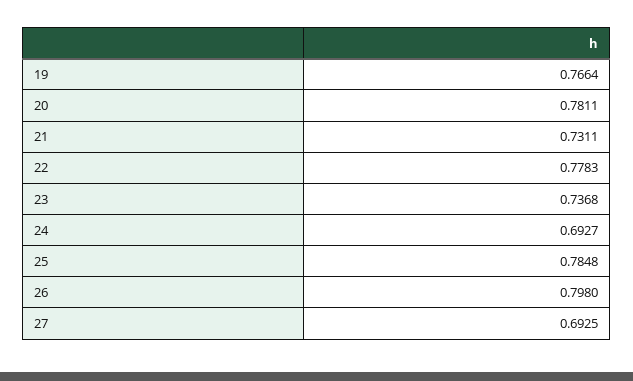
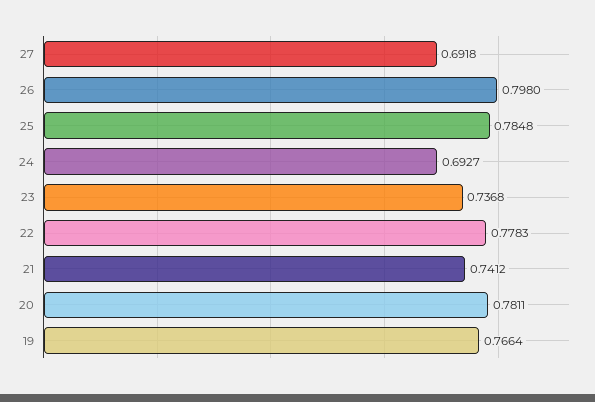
  {
    "19": 0.7664,
    "20": 0.7811,
-   "21": 0.7311,
+   "21": 0.7412,
    "22": 0.7783,
    "23": 0.7368,
    "24": 0.6927,
    "25": 0.7848,
    "26": 0.798,
-   "27": 0.6925
+   "27": 0.6918
  }

